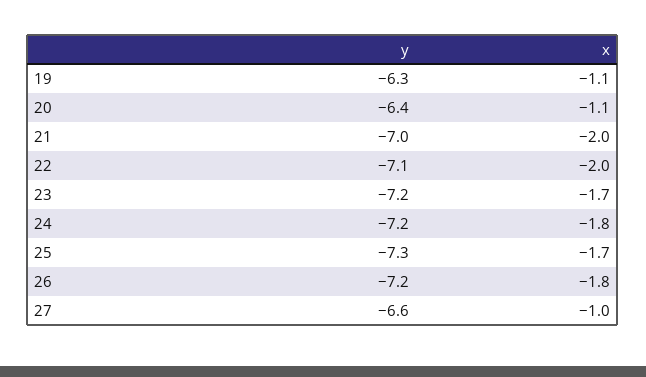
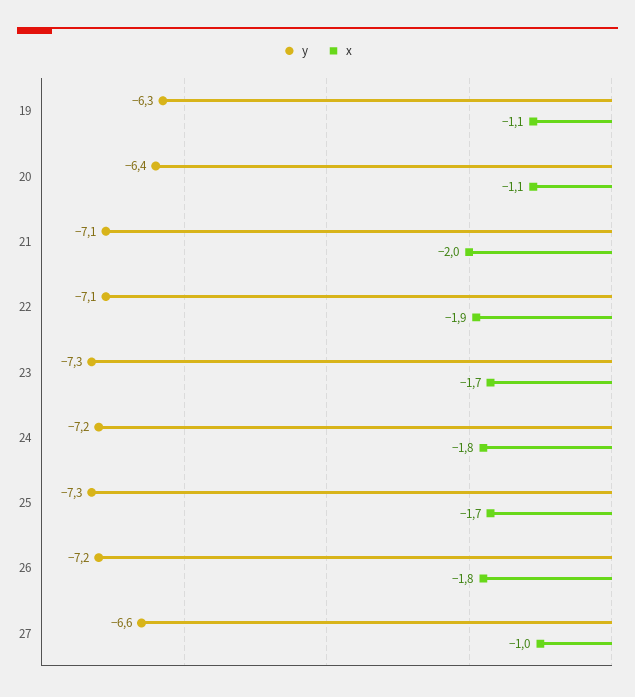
  {
    "y": {
      "19": -6.3,
      "20": -6.4,
-     "21": -7,
+     "21": -7.1,
      "22": -7.1,
-     "23": -7.2,
+     "23": -7.3,
      "24": -7.2,
      "25": -7.3,
      "26": -7.2,
      "27": -6.6
    },
    "x": {
      "19": -1.1,
      "20": -1.1,
      "21": -2,
-     "22": -2,
+     "22": -1.9,
      "23": -1.7,
      "24": -1.8,
      "25": -1.7,
      "26": -1.8,
      "27": -1
    }
  }

